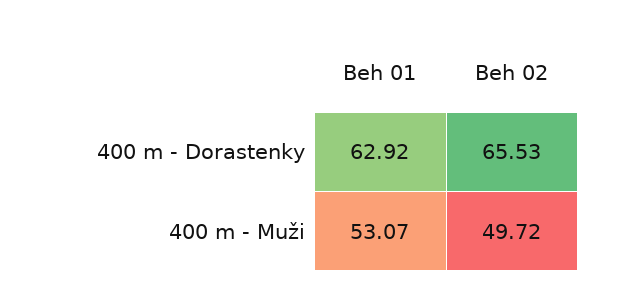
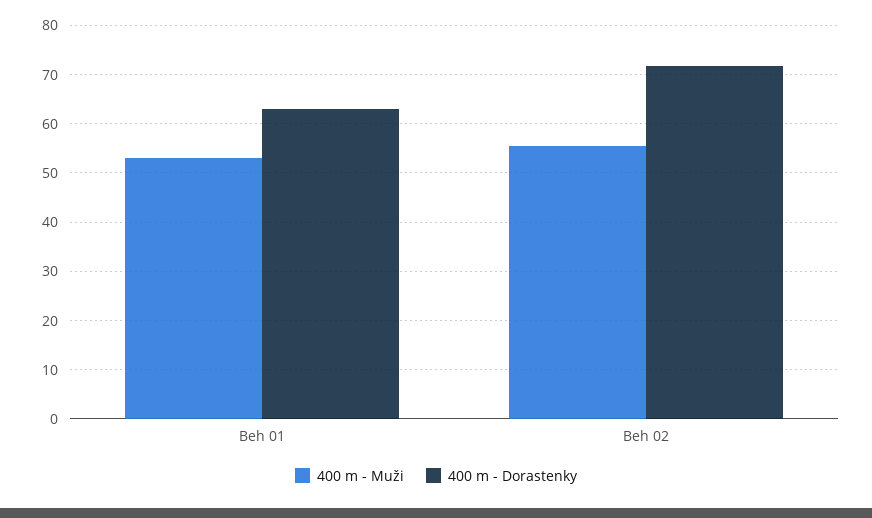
  {
    "400 m - Dorastenky": {
      "Beh 01": 62.92,
-     "Beh 02": 65.53
+     "Beh 02": 72
    },
    "400 m - Muži": {
      "Beh 01": 53.07,
-     "Beh 02": 49.72
+     "Beh 02": 56
    }
  }

